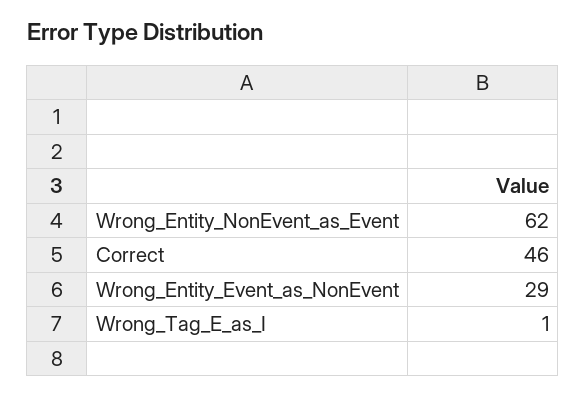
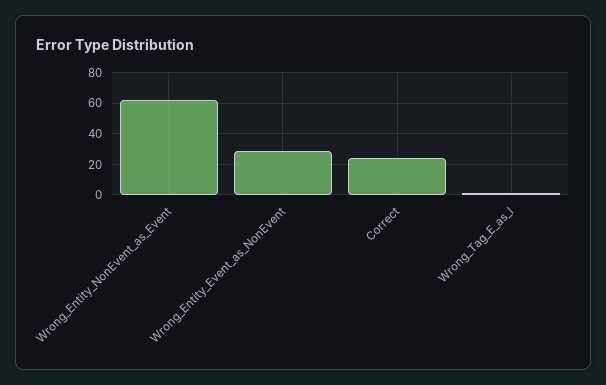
  {
    "Wrong_Entity_NonEvent_as_Event": 62,
-   "Correct": 46,
+   "Correct": 25,
    "Wrong_Entity_Event_as_NonEvent": 29,
    "Wrong_Tag_E_as_I": 1
  }

